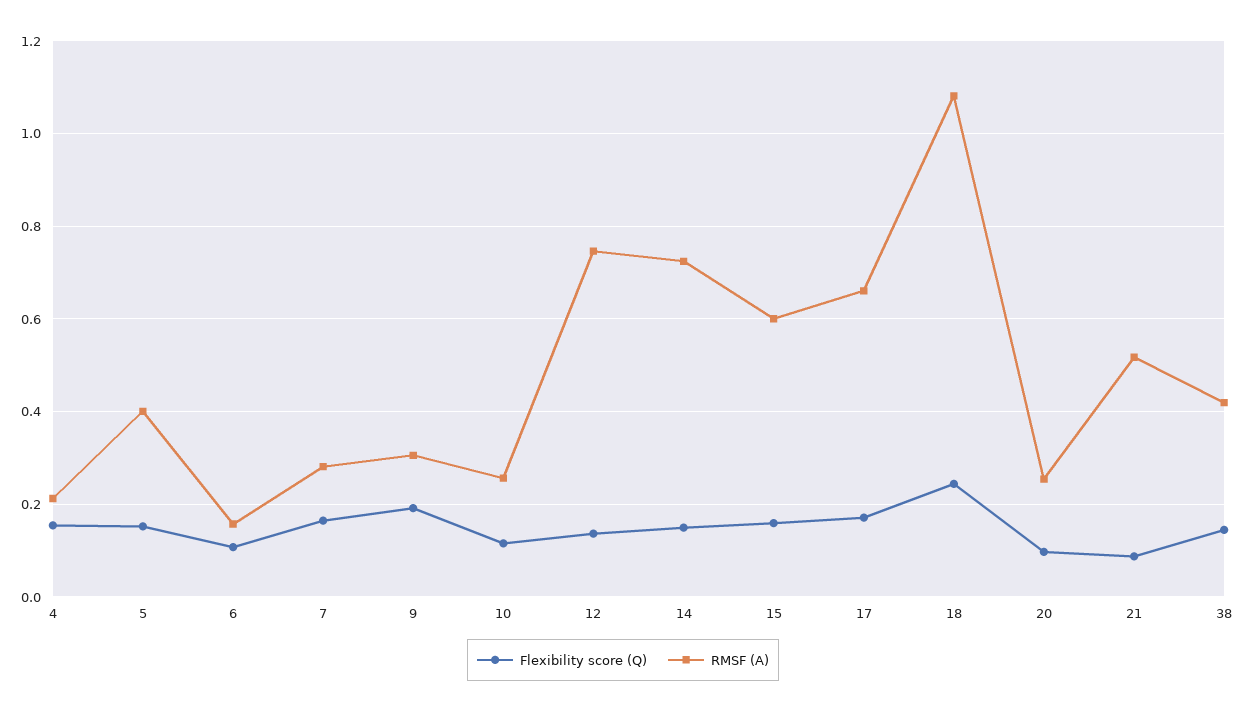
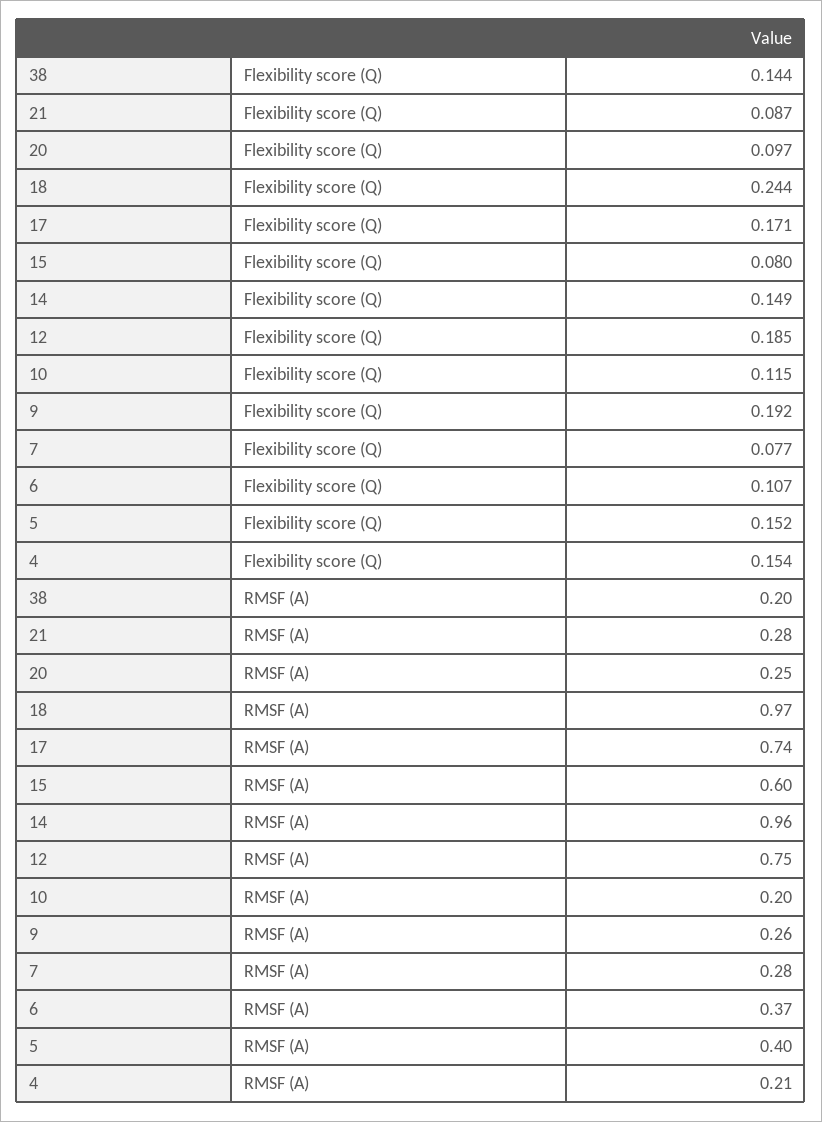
  {
    "Flexibility score (Q)": {
      "4": 0.154,
      "5": 0.152,
      "6": 0.107,
-     "7": 0.16,
+     "7": 0.077,
      "9": 0.192,
      "10": 0.115,
-     "12": 0.14,
+     "12": 0.185,
      "14": 0.149,
-     "15": 0.16,
+     "15": 0.08,
      "17": 0.171,
      "18": 0.244,
      "20": 0.097,
      "21": 0.087,
      "38": 0.144
    },
    "RMSF (A)": {
      "4": 0.21,
      "5": 0.4,
-     "6": 0.16,
+     "6": 0.37,
      "7": 0.28,
-     "9": 0.3,
+     "9": 0.26,
-     "10": 0.26,
+     "10": 0.2,
      "12": 0.75,
-     "14": 0.72,
+     "14": 0.96,
      "15": 0.6,
-     "17": 0.66,
+     "17": 0.74,
-     "18": 1.08,
+     "18": 0.97,
      "20": 0.25,
-     "21": 0.52,
+     "21": 0.28,
-     "38": 0.42
+     "38": 0.2
    }
  }

